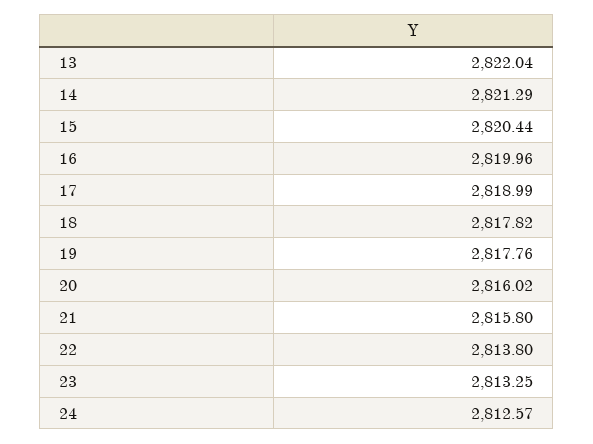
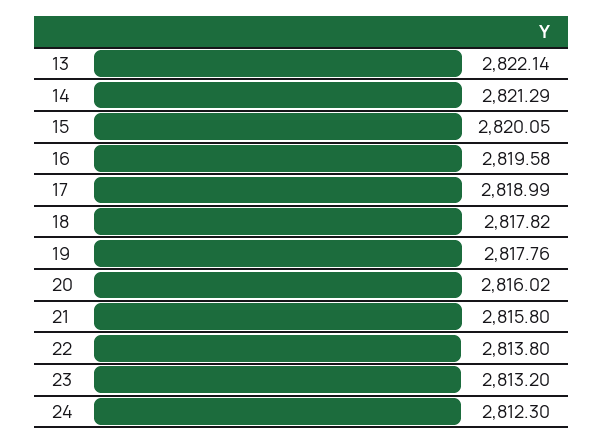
  {
-   "13": 2822.04,
+   "13": 2822.14,
    "14": 2821.29,
-   "15": 2820.44,
+   "15": 2820.05,
-   "16": 2819.96,
+   "16": 2819.58,
    "17": 2818.99,
    "18": 2817.82,
    "19": 2817.76,
    "20": 2816.02,
    "21": 2815.8,
    "22": 2813.8,
-   "23": 2813.25,
+   "23": 2813.2,
-   "24": 2812.57
+   "24": 2812.3
  }

